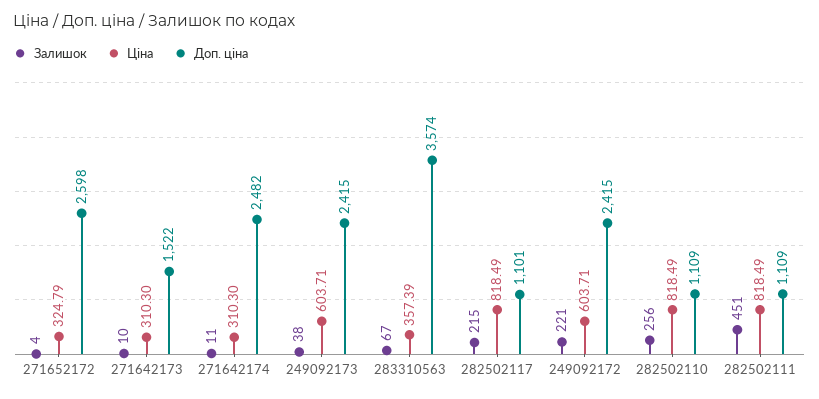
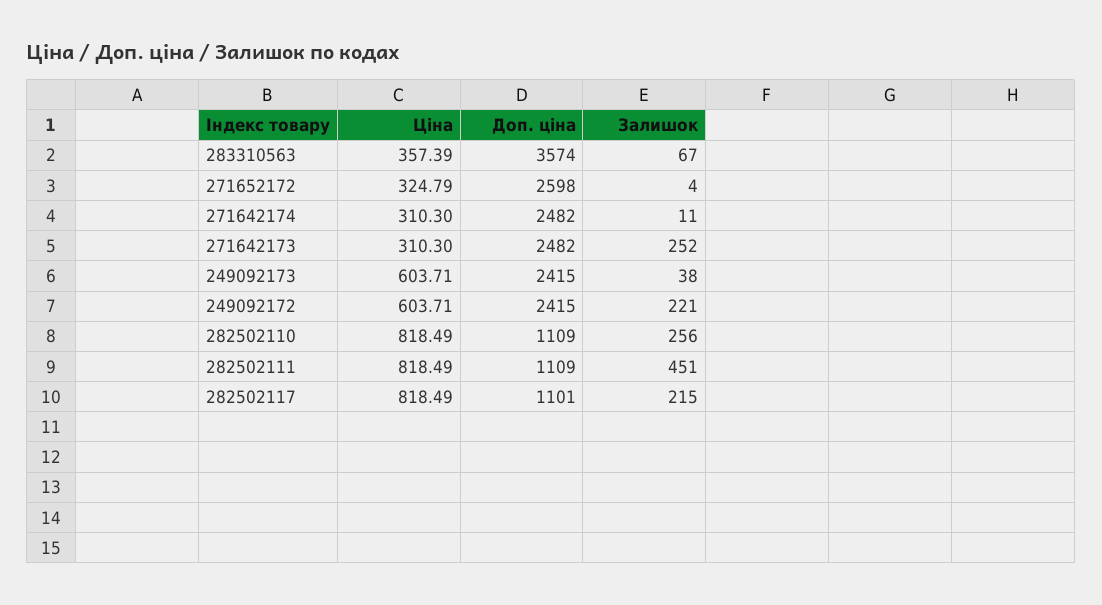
  {
    "Залишок": {
      "271652172": 4,
-     "271642173": 10,
+     "271642173": 252,
      "271642174": 11,
      "249092173": 38,
      "283310563": 67,
      "282502117": 215,
      "249092172": 221,
      "282502110": 256,
      "282502111": 451
    },
    "Ціна": {
      "271652172": 324.79,
      "271642173": 310.3,
      "271642174": 310.3,
      "249092173": 603.71,
      "283310563": 357.39,
      "282502117": 818.49,
      "249092172": 603.71,
      "282502110": 818.49,
      "282502111": 818.49
    },
    "Доп. ціна": {
      "271652172": 2598,
-     "271642173": 1522,
+     "271642173": 2482,
      "271642174": 2482,
      "249092173": 2415,
      "283310563": 3574,
      "282502117": 1101,
      "249092172": 2415,
      "282502110": 1109,
      "282502111": 1109
    }
  }

